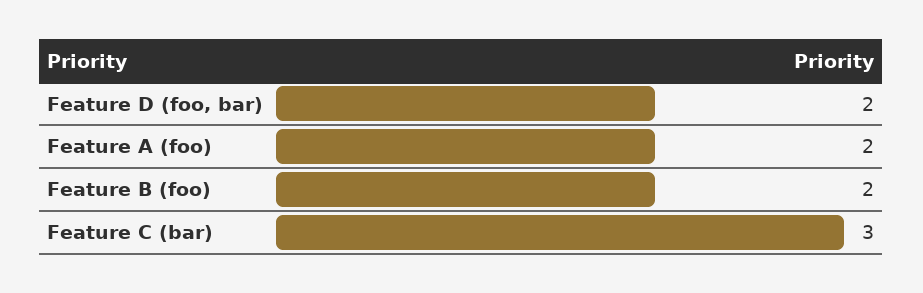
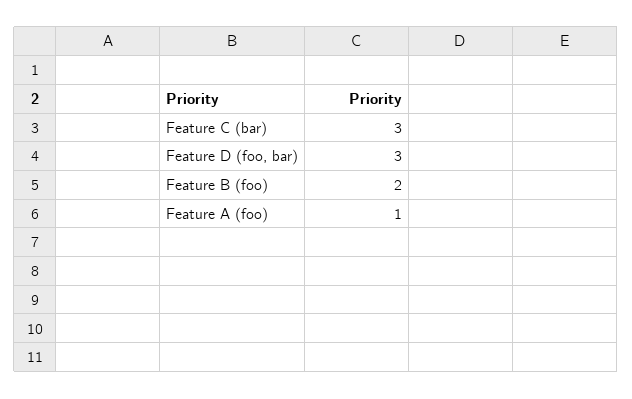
  {
-   "Feature D (foo, bar)": 2,
+   "Feature D (foo, bar)": 3,
-   "Feature A (foo)": 2,
+   "Feature A (foo)": 1,
    "Feature B (foo)": 2,
    "Feature C (bar)": 3
  }

